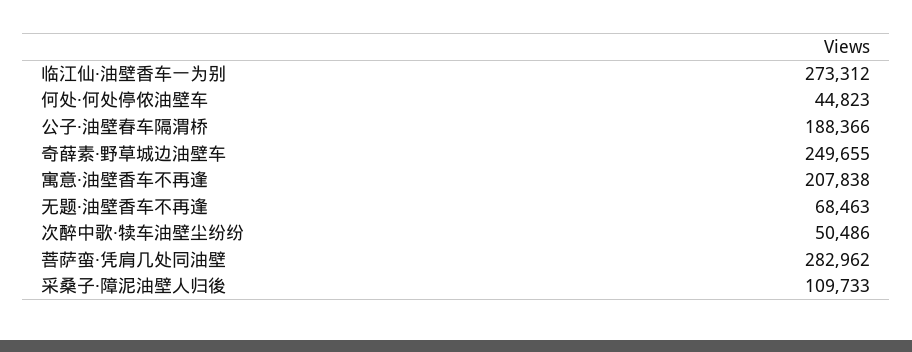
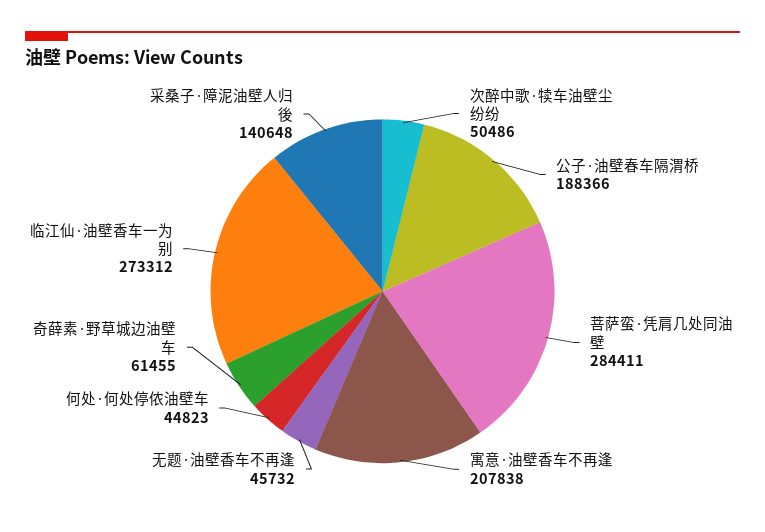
  {
    "临江仙·油壁香车一为别": 273312,
    "何处·何处停侬油壁车": 44823,
    "公子·油壁春车隔渭桥": 188366,
-   "奇薛素·野草城边油壁车": 249655,
+   "奇薛素·野草城边油壁车": 61455,
    "寓意·油壁香车不再逢": 207838,
-   "无题·油壁香车不再逢": 68463,
+   "无题·油壁香车不再逢": 45732,
    "次醉中歌·犊车油壁尘纷纷": 50486,
-   "菩萨蛮·凭肩几处同油壁": 282962,
+   "菩萨蛮·凭肩几处同油壁": 284411,
-   "采桑子·障泥油壁人归後": 109733
+   "采桑子·障泥油壁人归後": 140648
  }

